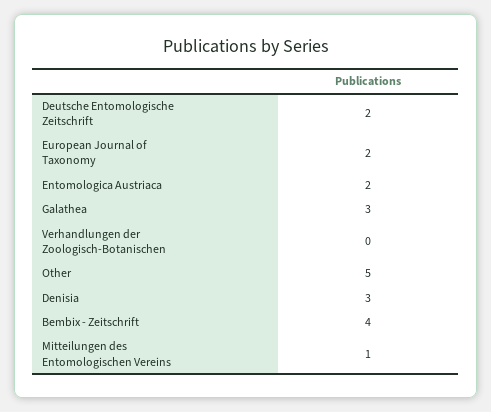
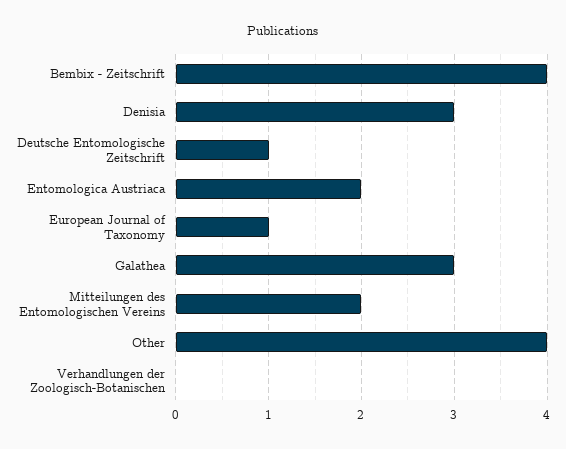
  {
-   "Deutsche Entomologische Zeitschrift": 2,
+   "Deutsche Entomologische Zeitschrift": 1,
-   "European Journal of Taxonomy": 2,
+   "European Journal of Taxonomy": 1,
    "Entomologica Austriaca": 2,
    "Galathea": 3,
    "Verhandlungen der Zoologisch-Botanischen": 0,
-   "Other": 5,
+   "Other": 4,
    "Denisia": 3,
    "Bembix - Zeitschrift": 4,
-   "Mitteilungen des Entomologischen Vereins": 1
+   "Mitteilungen des Entomologischen Vereins": 2
  }

